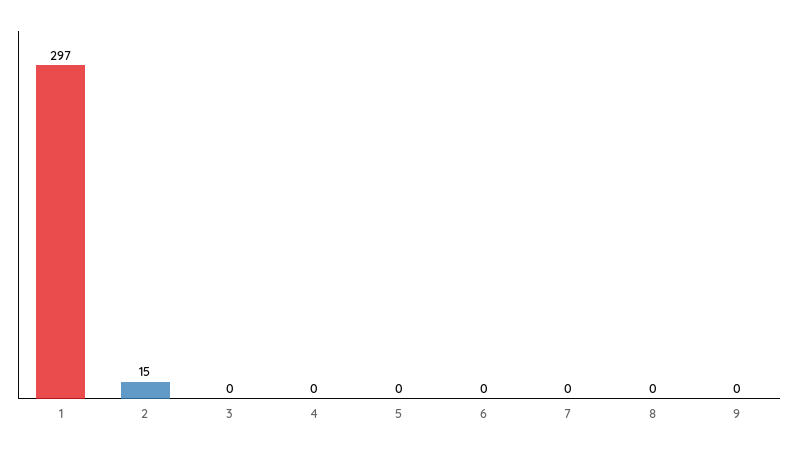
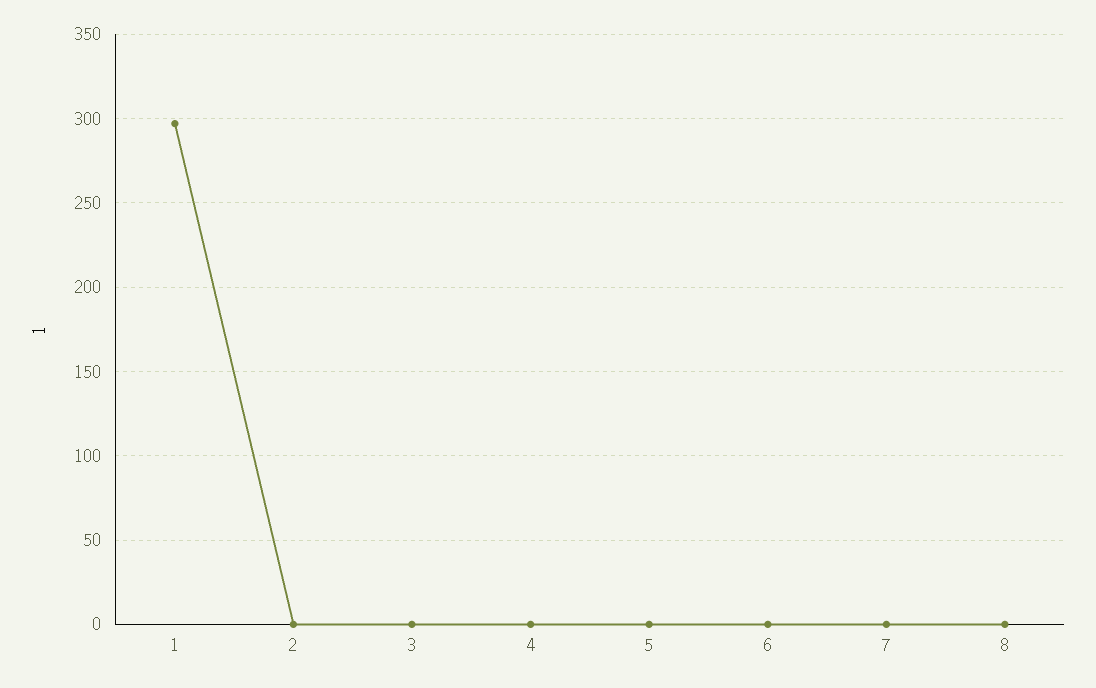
  {
    "1": 297,
-   "2": 15,
+   "2": 0,
    "3": 0,
    "4": 0,
    "5": 0,
    "6": 0,
    "7": 0,
-   "8": 0,
+   "8": 0
-   "9": 0
  }

